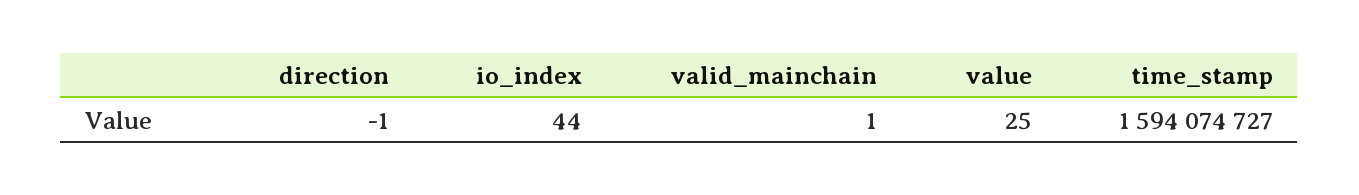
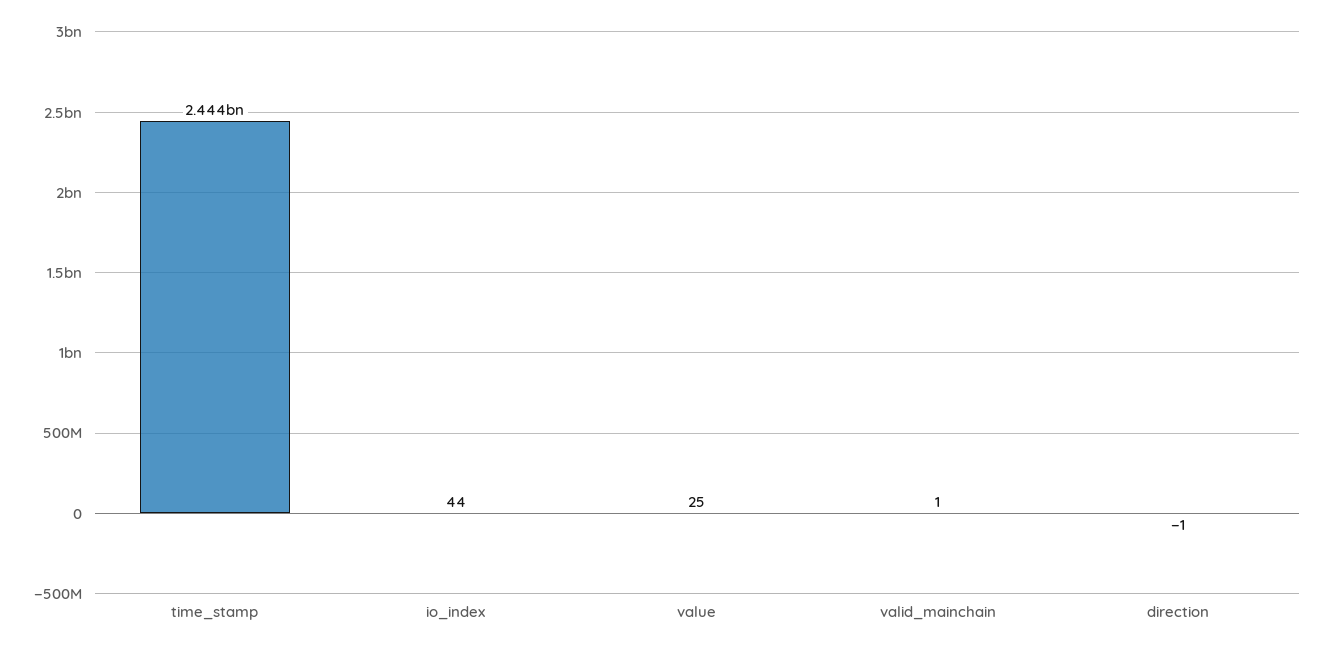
  {
    "direction": -1,
    "io_index": 44,
    "valid_mainchain": 1,
    "value": 25,
-   "time_stamp": 1594074727
+   "time_stamp": 2444000000
  }

